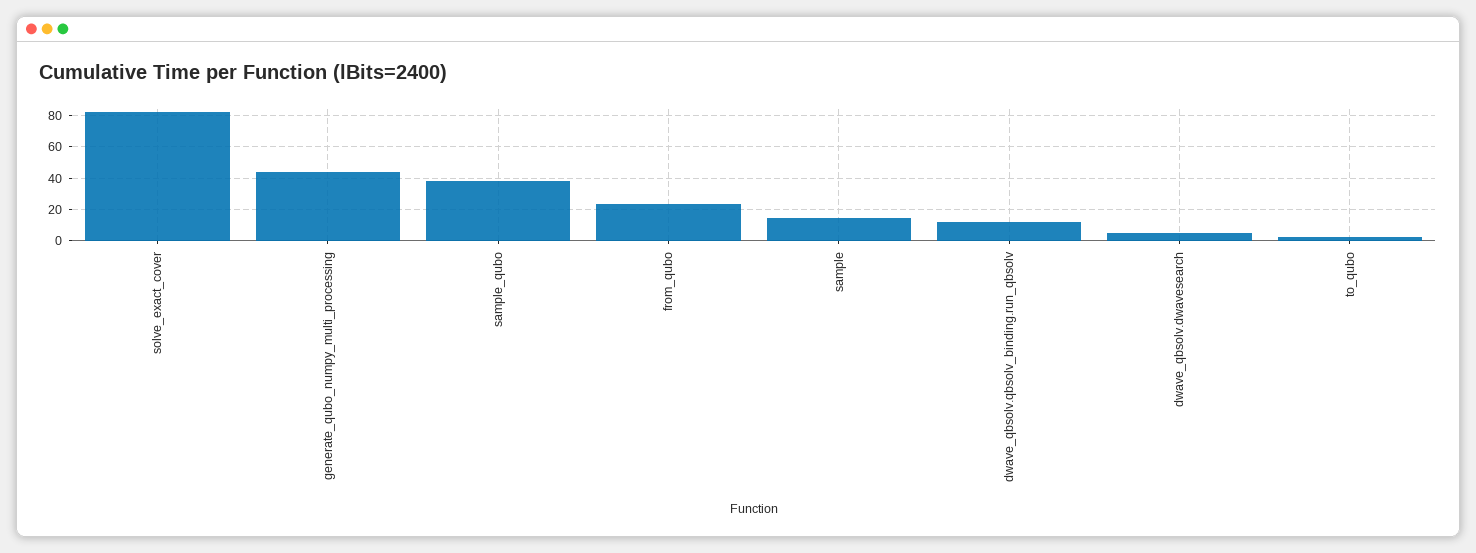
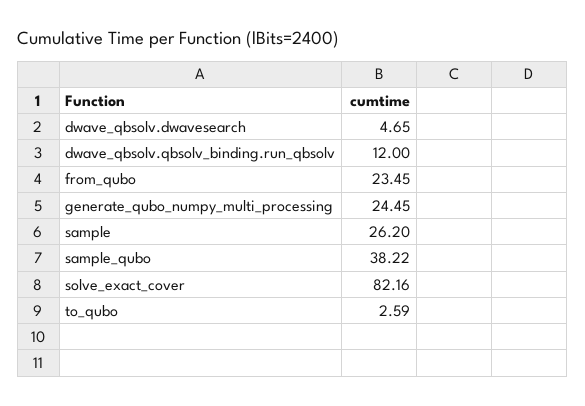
  {
    "solve_exact_cover": 82.16,
-   "generate_qubo_numpy_multi_processing": 45,
+   "generate_qubo_numpy_multi_processing": 24.45,
    "sample_qubo": 38.22,
    "from_qubo": 23.45,
-   "sample": 15,
+   "sample": 26.2,
    "dwave_qbsolv.qbsolv_binding.run_qbsolv": 12,
    "dwave_qbsolv.dwavesearch": 4.65,
    "to_qubo": 2.59
  }

